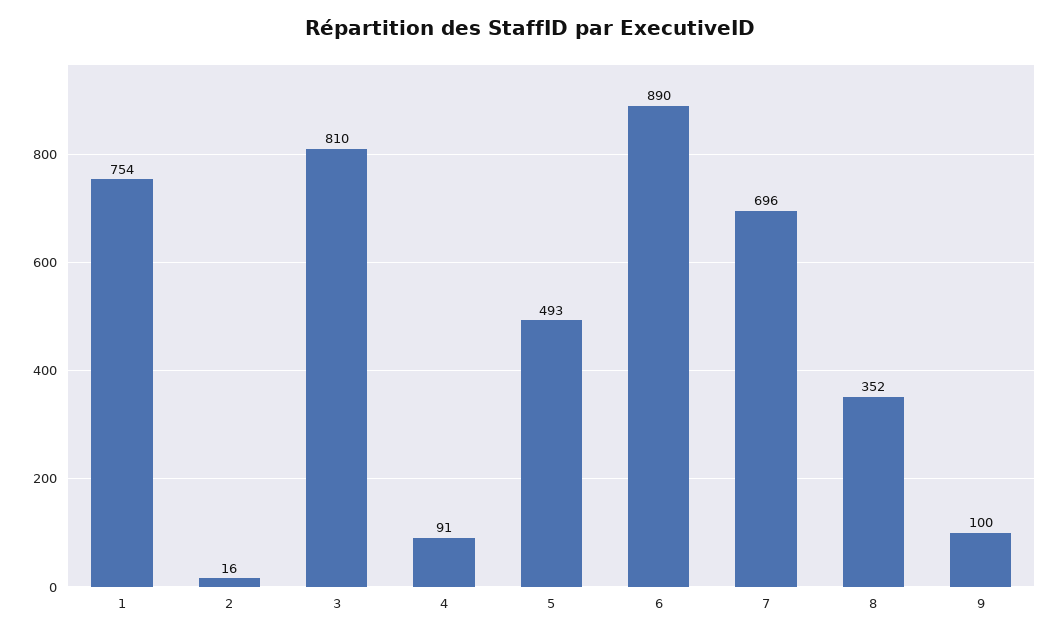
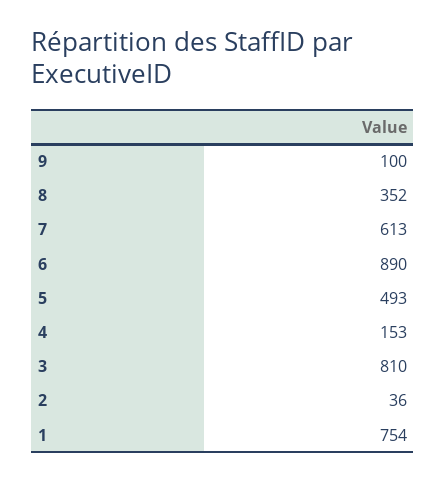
  {
    "1": 754,
-   "2": 16,
+   "2": 36,
    "3": 810,
-   "4": 91,
+   "4": 153,
    "5": 493,
    "6": 890,
-   "7": 696,
+   "7": 613,
    "8": 352,
    "9": 100
  }

